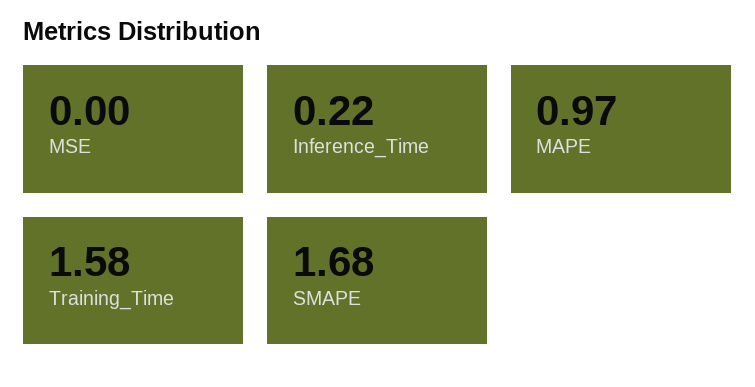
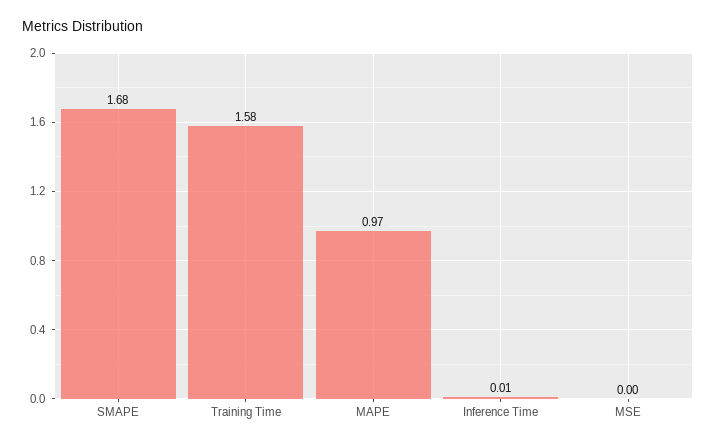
  {
    "MSE": 0,
-   "Inference_Time": 0.22,
+   "Inference_Time": 0.01,
    "MAPE": 0.97,
    "Training_Time": 1.58,
    "SMAPE": 1.68
  }

